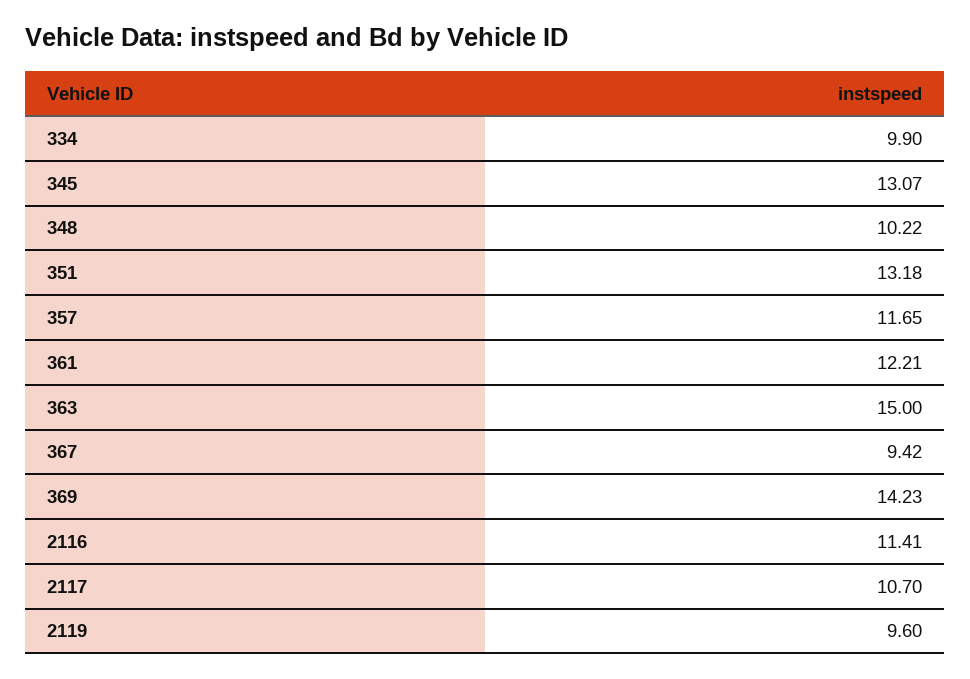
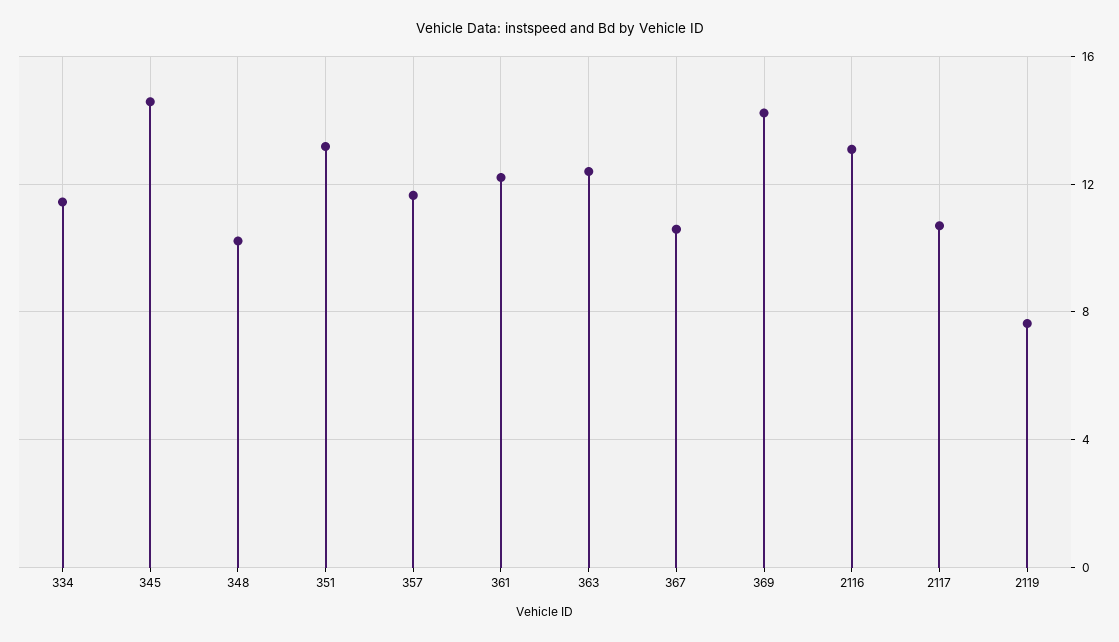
  {
-   "334": 9.9,
+   "334": 11.5,
-   "345": 13.07,
+   "345": 14.5,
    "348": 10.22,
    "351": 13.18,
    "357": 11.65,
    "361": 12.21,
-   "363": 15,
+   "363": 12.5,
-   "367": 9.42,
+   "367": 10.5,
    "369": 14.23,
-   "2116": 11.41,
+   "2116": 13,
    "2117": 10.7,
-   "2119": 9.6
+   "2119": 7.5
  }

